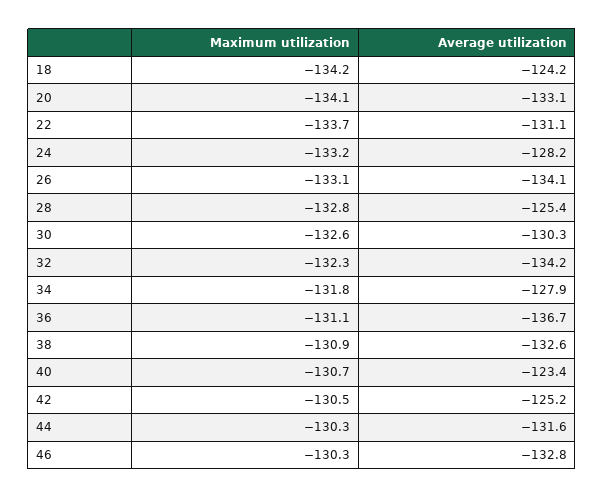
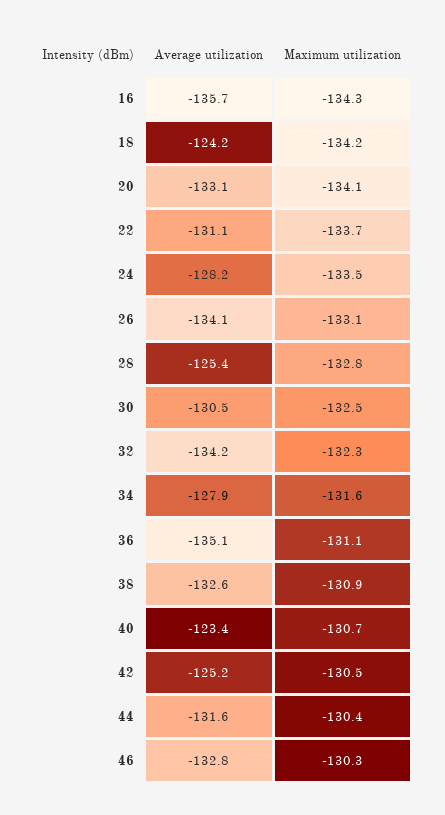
  {
    "Maximum utilization": {
      "18": -134.2,
      "20": -134.1,
      "22": -133.7,
-     "24": -133.2,
+     "24": -133.5,
      "26": -133.1,
      "28": -132.8,
-     "30": -132.6,
+     "30": -132.5,
      "32": -132.3,
-     "34": -131.8,
+     "34": -131.6,
      "36": -131.1,
      "38": -130.9,
      "40": -130.7,
      "42": -130.5,
-     "44": -130.3,
+     "44": -130.4,
-     "46": -130.3
+     "46": -130.3,
+     "16": -134.3
    },
    "Average utilization": {
      "18": -124.2,
      "20": -133.1,
      "22": -131.1,
      "24": -128.2,
      "26": -134.1,
      "28": -125.4,
-     "30": -130.3,
+     "30": -130.5,
      "32": -134.2,
      "34": -127.9,
-     "36": -136.7,
+     "36": -135.1,
      "38": -132.6,
      "40": -123.4,
      "42": -125.2,
      "44": -131.6,
-     "46": -132.8
+     "46": -132.8,
+     "16": -135.7
    }
  }

